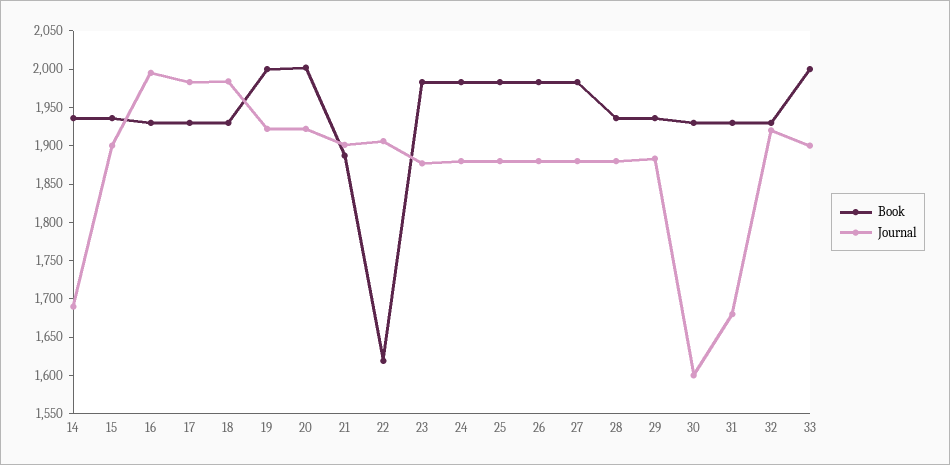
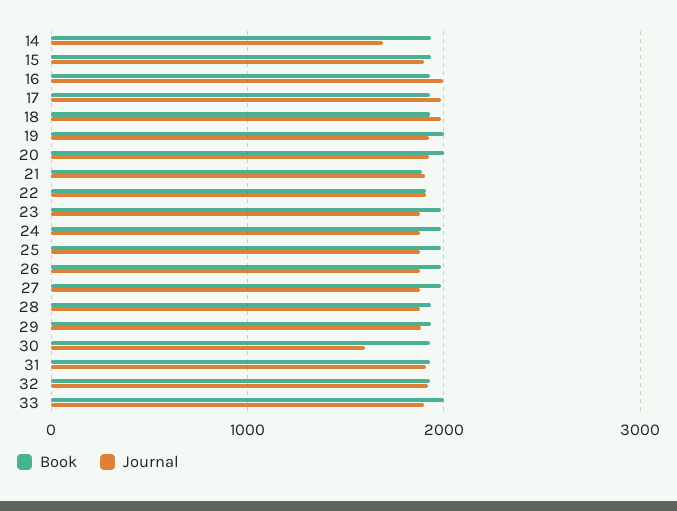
  {
    "Book": {
      "14": 1925,
      "15": 1925,
      "16": 1925,
      "17": 1925,
      "18": 1925,
      "19": 2000,
      "20": 2000,
      "21": 1875,
-     "22": 1625,
+     "22": 1900,
      "23": 1975,
      "24": 1975,
      "25": 1975,
      "26": 1975,
      "27": 1975,
      "28": 1925,
      "29": 1925,
      "30": 1925,
      "31": 1925,
      "32": 1925,
      "33": 2000
    },
    "Journal": {
      "14": 1700,
      "15": 1900,
      "16": 2000,
      "17": 1975,
      "18": 1975,
      "19": 1925,
      "20": 1925,
      "21": 1900,
      "22": 1900,
      "23": 1875,
      "24": 1875,
      "25": 1875,
      "26": 1875,
      "27": 1875,
      "28": 1875,
      "29": 1875,
      "30": 1600,
-     "31": 1675,
+     "31": 1900,
      "32": 1925,
      "33": 1900
    }
  }

